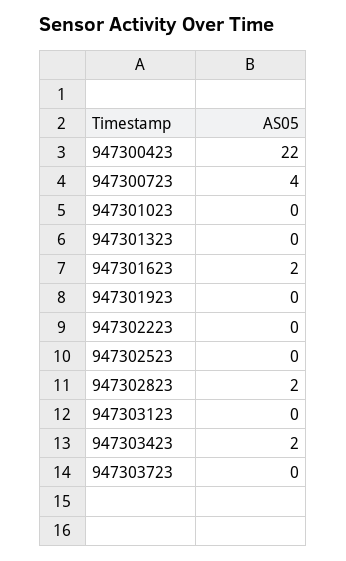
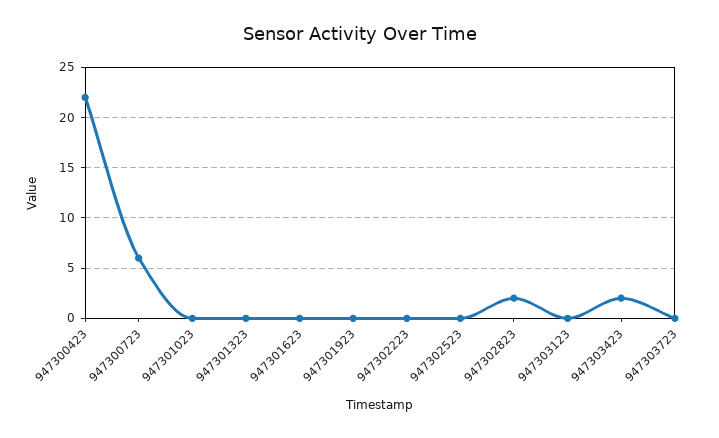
  {
    "947300423": 22,
-   "947300723": 4,
+   "947300723": 6,
    "947301023": 0,
    "947301323": 0,
-   "947301623": 2,
+   "947301623": 0,
    "947301923": 0,
    "947302223": 0,
    "947302523": 0,
    "947302823": 2,
    "947303123": 0,
    "947303423": 2,
    "947303723": 0
  }

